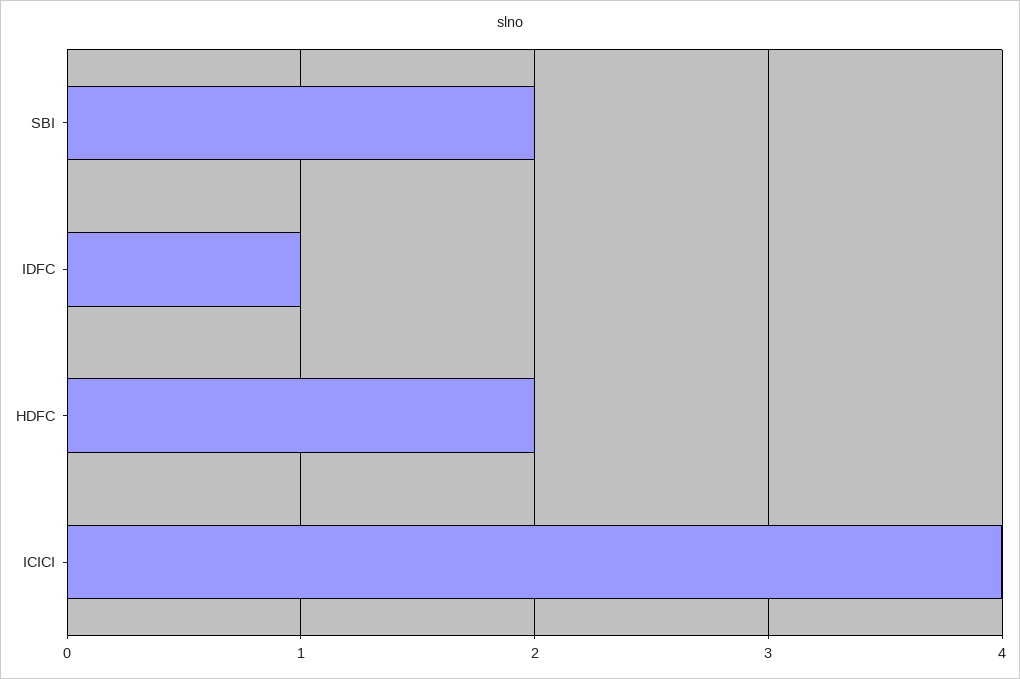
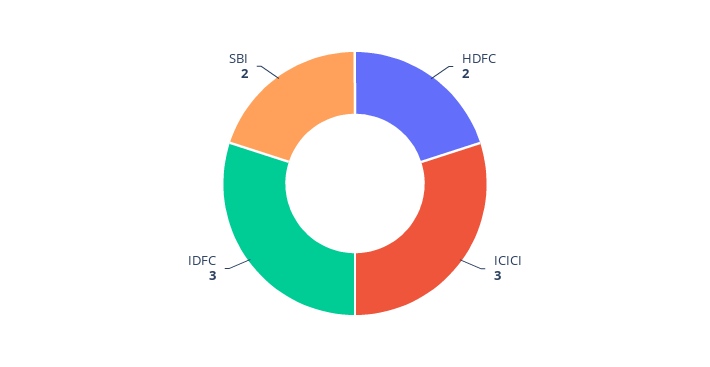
  {
    "SBI": 2,
-   "IDFC": 1,
+   "IDFC": 3,
    "HDFC": 2,
-   "ICICI": 4
+   "ICICI": 3
  }

